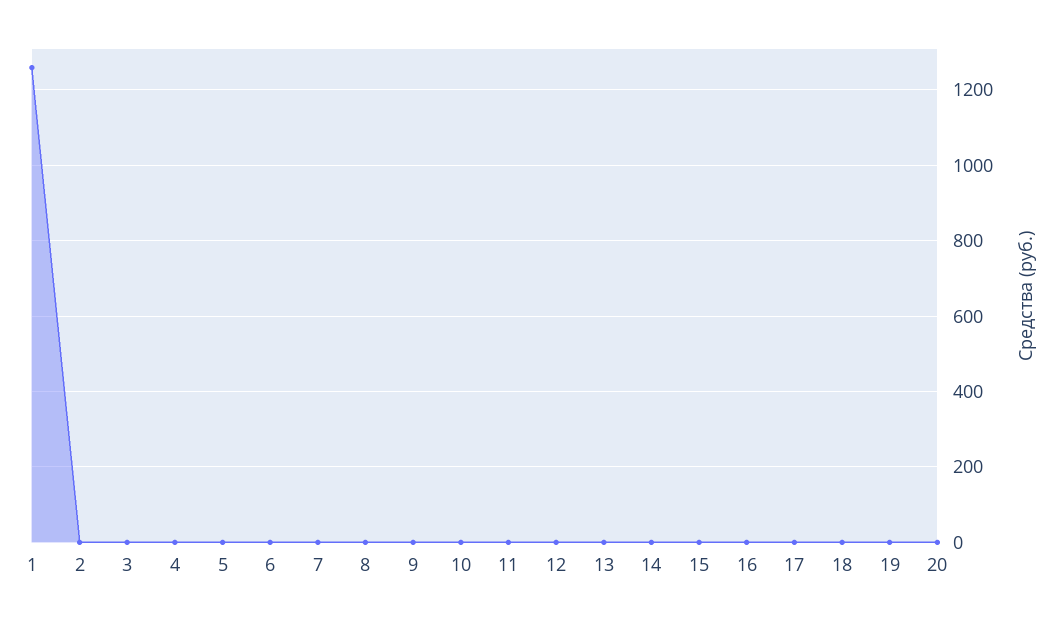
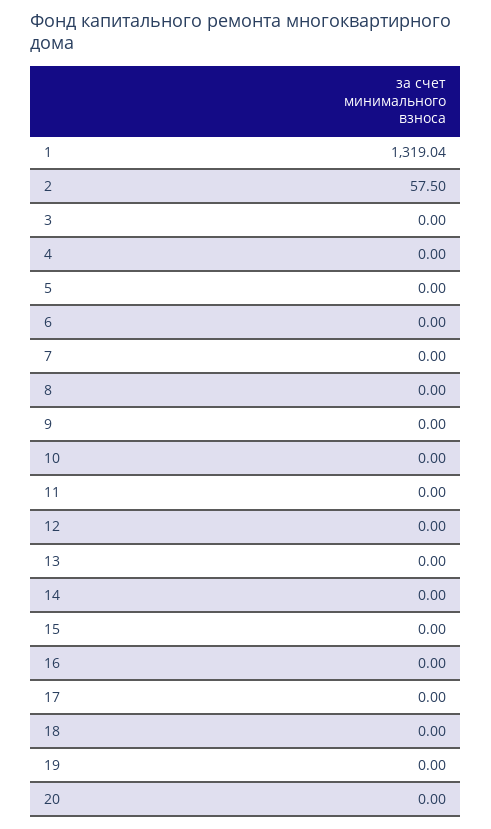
  {
-   "1": 1260,
+   "1": 1319.04,
-   "2": 0,
+   "2": 57.5,
    "3": 0,
    "4": 0,
    "5": 0,
    "6": 0,
    "7": 0,
    "8": 0,
    "9": 0,
    "10": 0,
    "11": 0,
    "12": 0,
    "13": 0,
    "14": 0,
    "15": 0,
    "16": 0,
    "17": 0,
    "18": 0,
    "19": 0,
    "20": 0
  }

